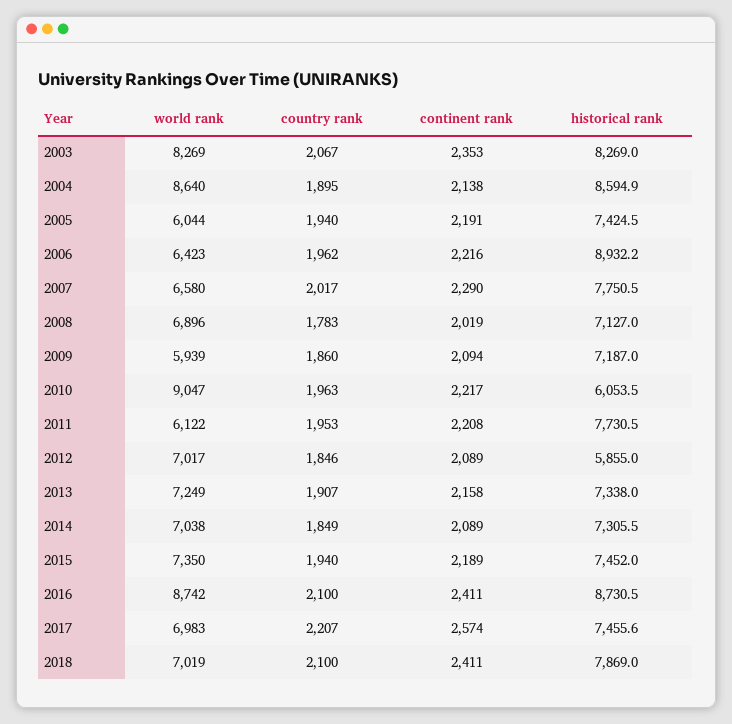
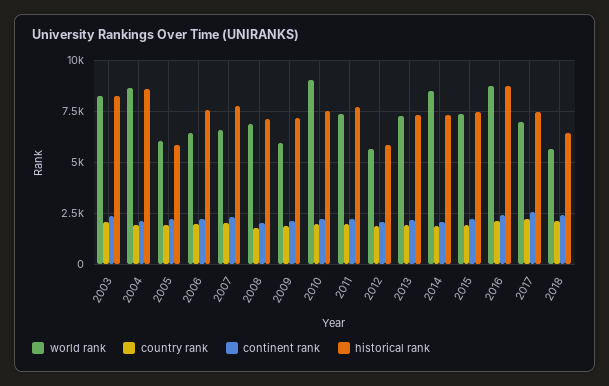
  {
    "world rank": {
      "2003": 8269,
      "2004": 8640,
      "2005": 6044,
      "2006": 6423,
      "2007": 6580,
      "2008": 6896,
      "2009": 5939,
      "2010": 9047,
-     "2011": 6122,
+     "2011": 7500,
-     "2012": 7017,
+     "2012": 5500,
      "2013": 7249,
-     "2014": 7038,
+     "2014": 8500,
      "2015": 7350,
      "2016": 8742,
      "2017": 6983,
-     "2018": 7019
+     "2018": 5500
    },
    "country rank": {
      "2003": 2067,
      "2004": 1895,
      "2005": 1940,
      "2006": 1962,
      "2007": 2017,
      "2008": 1783,
      "2009": 1860,
      "2010": 1963,
      "2011": 1953,
      "2012": 1846,
      "2013": 1907,
      "2014": 1849,
      "2015": 1940,
      "2016": 2100,
      "2017": 2207,
      "2018": 2100
    },
    "continent rank": {
      "2003": 2353,
      "2004": 2138,
      "2005": 2191,
      "2006": 2216,
      "2007": 2290,
      "2008": 2019,
      "2009": 2094,
      "2010": 2217,
      "2011": 2208,
      "2012": 2089,
      "2013": 2158,
      "2014": 2089,
      "2015": 2189,
      "2016": 2411,
      "2017": 2574,
      "2018": 2411
    },
    "historical rank": {
      "2003": 8269,
      "2004": 8594.9,
-     "2005": 7424.5,
+     "2005": 6000,
-     "2006": 8932.2,
+     "2006": 7500,
      "2007": 7750.5,
      "2008": 7127,
      "2009": 7187,
-     "2010": 6053.5,
+     "2010": 7500,
      "2011": 7730.5,
      "2012": 5855,
      "2013": 7338,
      "2014": 7305.5,
      "2015": 7452,
      "2016": 8730.5,
      "2017": 7455.6,
-     "2018": 7869
+     "2018": 6500
    }
  }

